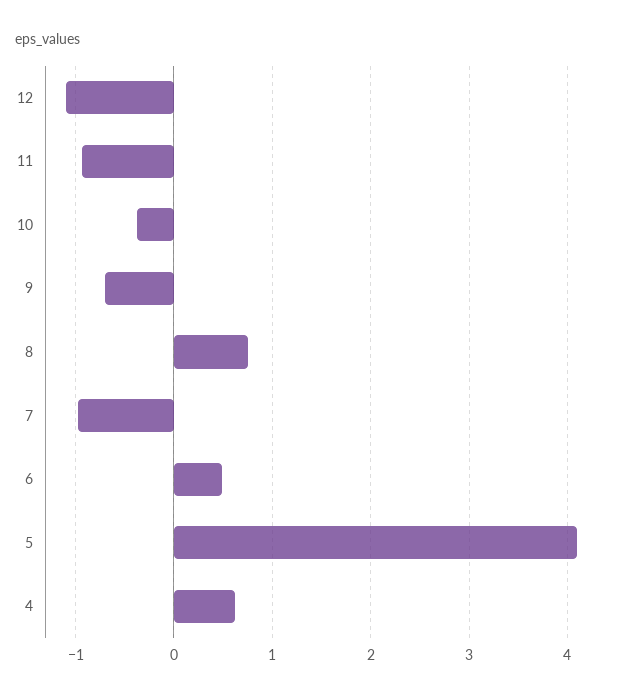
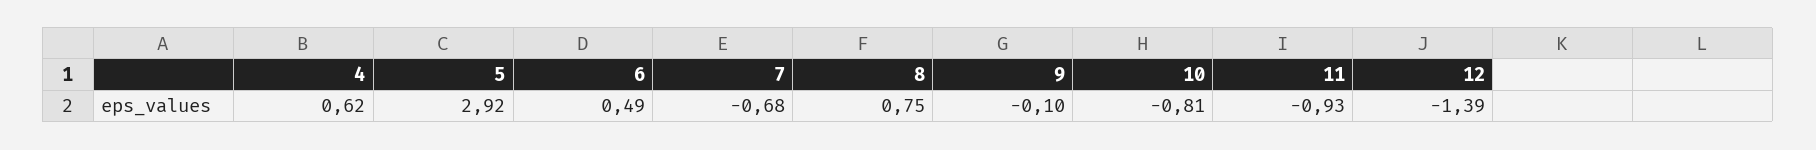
  {
-   "12": -1.1,
+   "12": -1.39,
    "11": -0.93,
-   "10": -0.4,
+   "10": -0.81,
-   "9": -0.7,
+   "9": -0.1,
    "8": 0.75,
-   "7": -1,
+   "7": -0.68,
    "6": 0.49,
-   "5": 4.1,
+   "5": 2.92,
    "4": 0.62
  }

